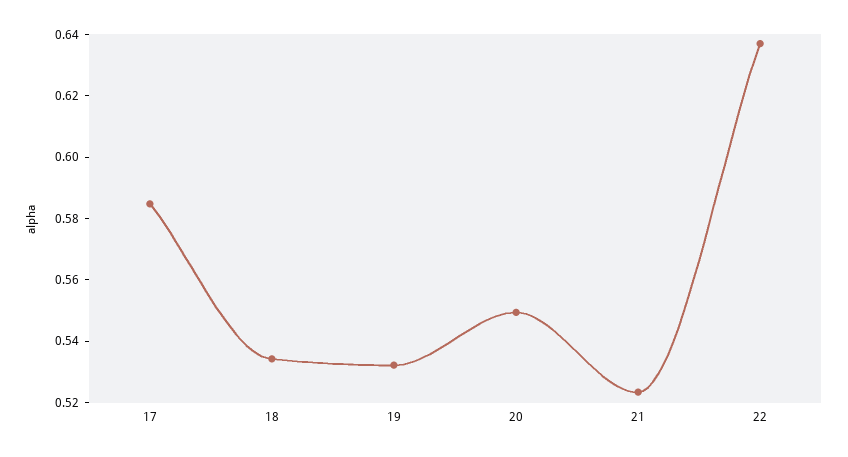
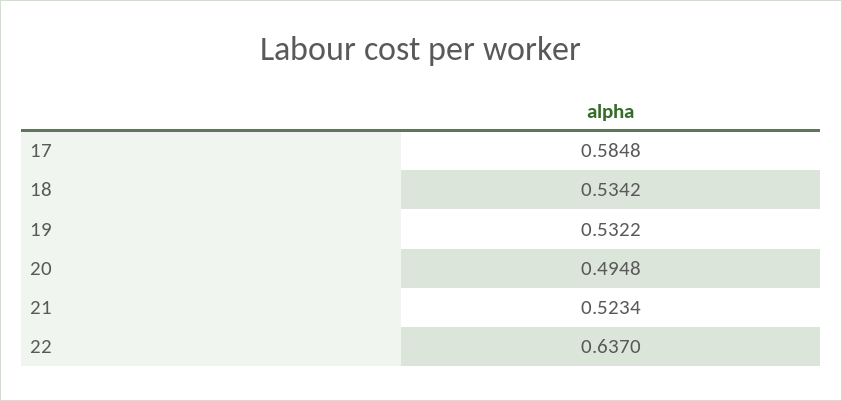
  {
    "17": 0.5848,
    "18": 0.5342,
    "19": 0.5322,
-   "20": 0.55,
+   "20": 0.4948,
    "21": 0.5234,
    "22": 0.637
  }

